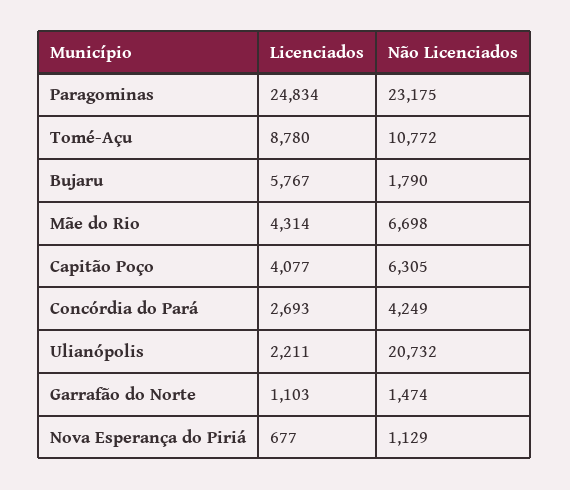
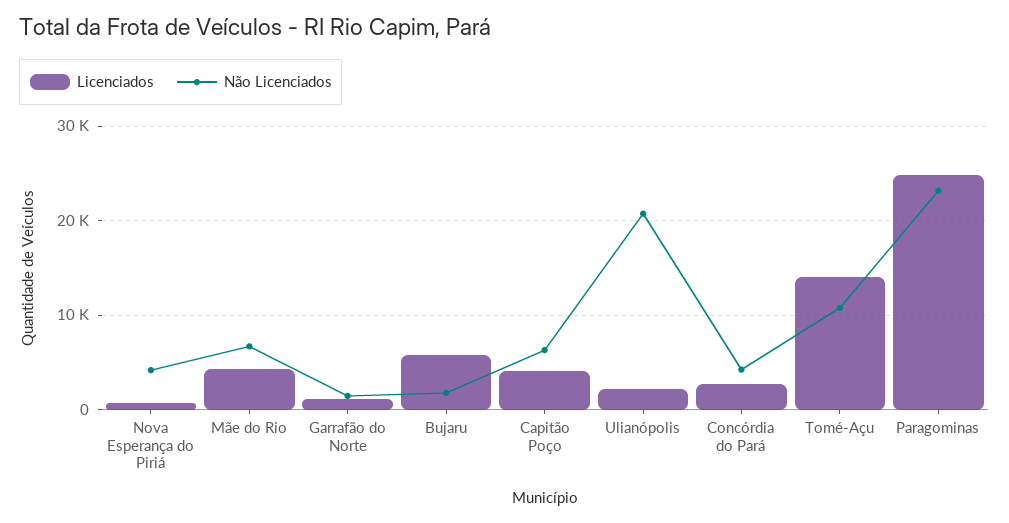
  {
    "Licenciados": {
      "Paragominas": 24834,
-     "Tomé-Açu": 8780,
+     "Tomé-Açu": 14000,
      "Bujaru": 5767,
      "Mãe do Rio": 4314,
      "Capitão Poço": 4077,
      "Concórdia do Pará": 2693,
      "Ulianópolis": 2211,
      "Garrafão do Norte": 1103,
      "Nova Esperança do Piriá": 677
    },
    "Não Licenciados": {
      "Paragominas": 23175,
      "Tomé-Açu": 10772,
      "Bujaru": 1790,
      "Mãe do Rio": 6698,
      "Capitão Poço": 6305,
      "Concórdia do Pará": 4249,
      "Ulianópolis": 20732,
      "Garrafão do Norte": 1474,
-     "Nova Esperança do Piriá": 1129
+     "Nova Esperança do Piriá": 4000
    }
  }

